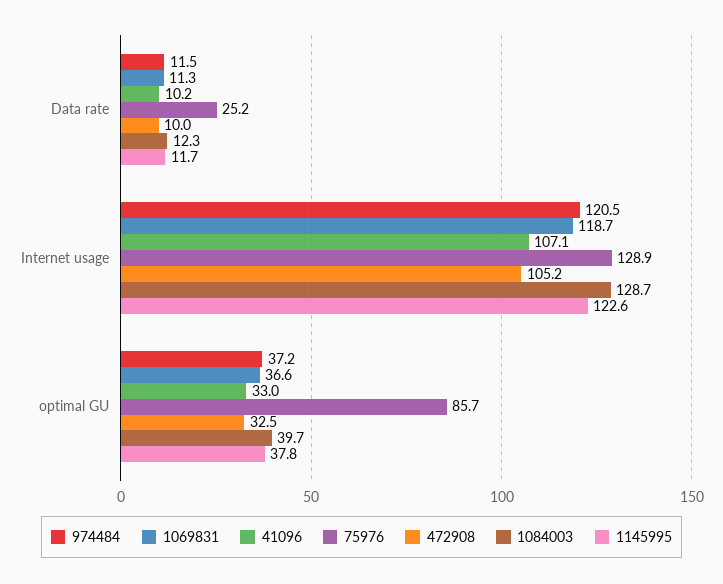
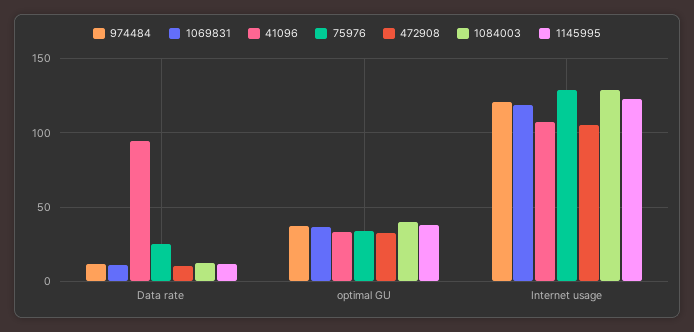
  {
    "974484": {
      "Data rate": 11.5,
      "Internet usage": 120.5,
      "optimal GU": 37.2
    },
    "1069831": {
      "Data rate": 11.3,
      "Internet usage": 118.7,
      "optimal GU": 36.6
    },
    "41096": {
-     "Data rate": 10.2,
+     "Data rate": 95,
      "Internet usage": 107.1,
      "optimal GU": 33
    },
    "75976": {
      "Data rate": 25.2,
      "Internet usage": 128.9,
-     "optimal GU": 85.7
+     "optimal GU": 35
    },
    "472908": {
      "Data rate": 10,
      "Internet usage": 105.2,
      "optimal GU": 32.5
    },
    "1084003": {
      "Data rate": 12.3,
      "Internet usage": 128.7,
      "optimal GU": 39.7
    },
    "1145995": {
      "Data rate": 11.7,
      "Internet usage": 122.6,
      "optimal GU": 37.8
    }
  }

